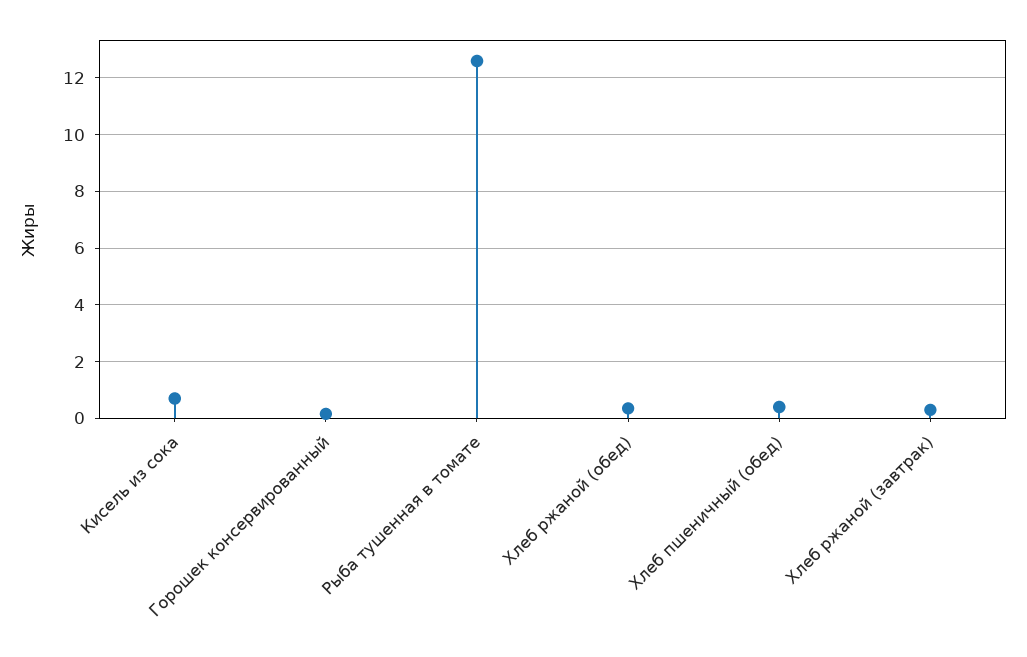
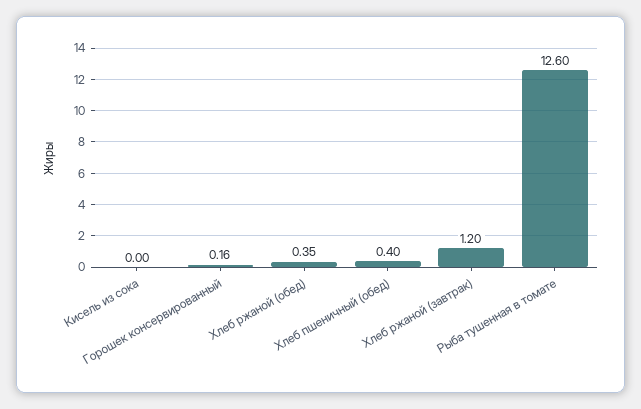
  {
-   "Кисель из сока": 0.75,
+   "Кисель из сока": 0,
    "Горошек консервированный": 0.16,
    "Рыба тушенная в томате": 12.6,
    "Хлеб ржаной (обед)": 0.35,
    "Хлеб пшеничный (обед)": 0.4,
-   "Хлеб ржаной (завтрак)": 0.25
+   "Хлеб ржаной (завтрак)": 1.2
  }

